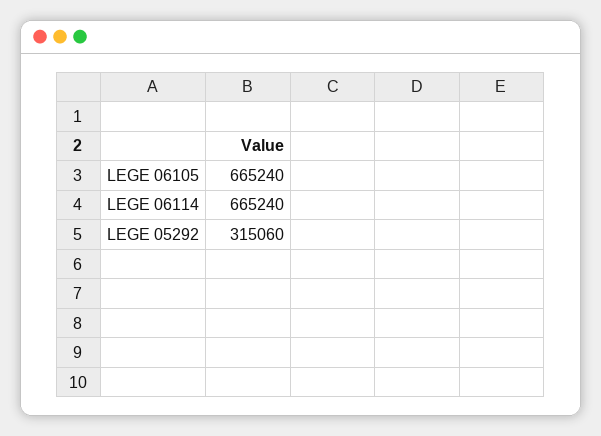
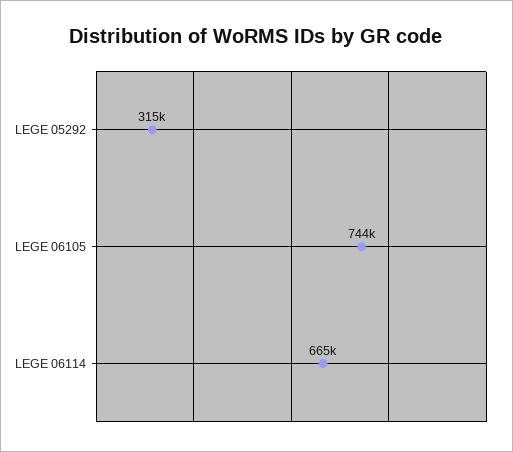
  {
-   "LEGE 06105": 665240,
+   "LEGE 06105": 744000,
    "LEGE 06114": 665240,
    "LEGE 05292": 315060
  }

